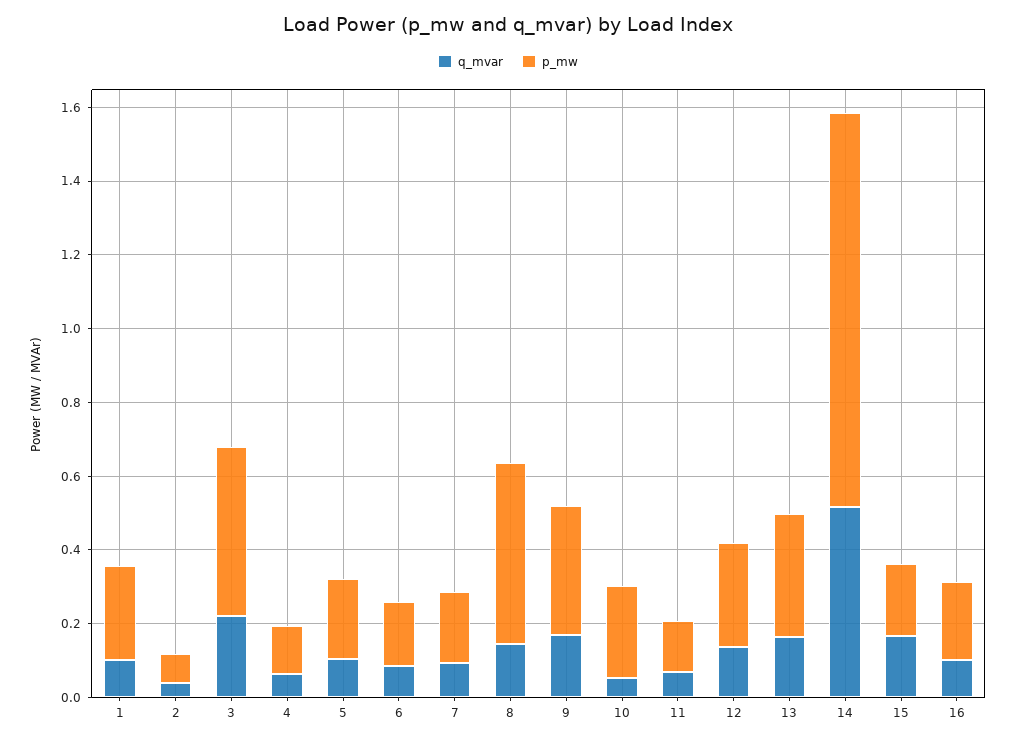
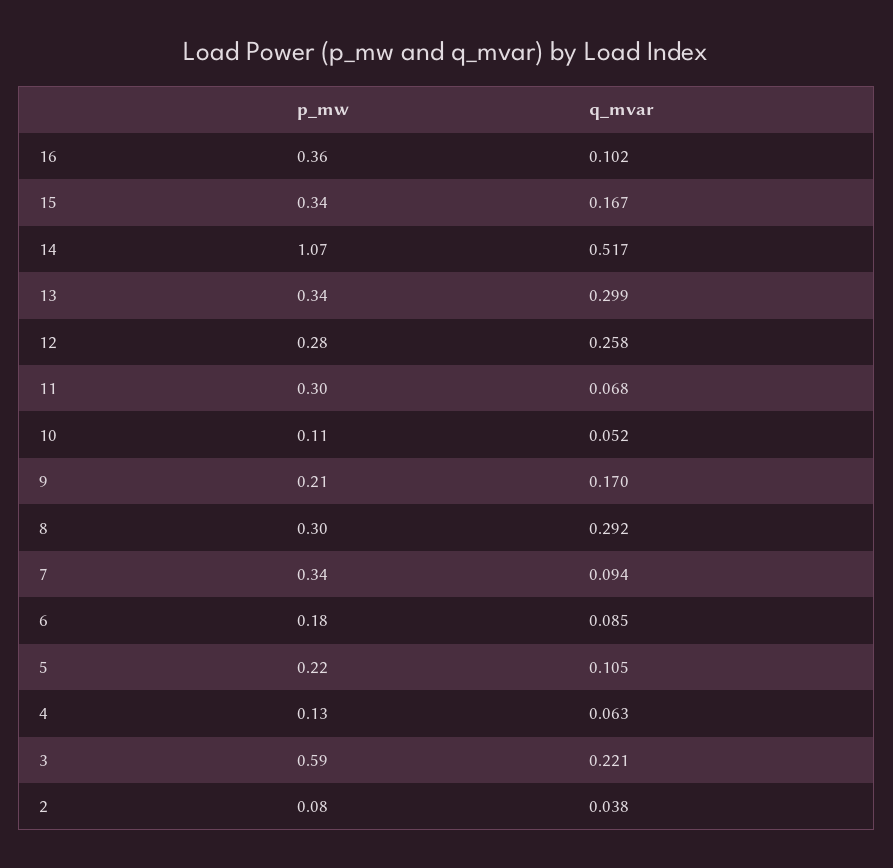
  {
    "q_mvar": {
-     "1": 0.1,
      "2": 0.038,
      "3": 0.221,
      "4": 0.063,
      "5": 0.105,
      "6": 0.085,
      "7": 0.094,
-     "8": 0.15,
+     "8": 0.292,
      "9": 0.17,
      "10": 0.052,
      "11": 0.068,
-     "12": 0.15,
+     "12": 0.258,
-     "13": 0.15,
+     "13": 0.299,
      "14": 0.517,
      "15": 0.167,
      "16": 0.102
    },
    "p_mw": {
-     "1": 0.25,
      "2": 0.08,
-     "3": 0.45,
+     "3": 0.59,
      "4": 0.13,
      "5": 0.22,
      "6": 0.18,
-     "7": 0.2,
+     "7": 0.34,
-     "8": 0.5,
+     "8": 0.3,
-     "9": 0.35,
+     "9": 0.21,
-     "10": 0.25,
+     "10": 0.11,
-     "11": 0.15,
+     "11": 0.3,
      "12": 0.28,
      "13": 0.34,
      "14": 1.07,
-     "15": 0.2,
+     "15": 0.34,
-     "16": 0.2
+     "16": 0.36
    }
  }

